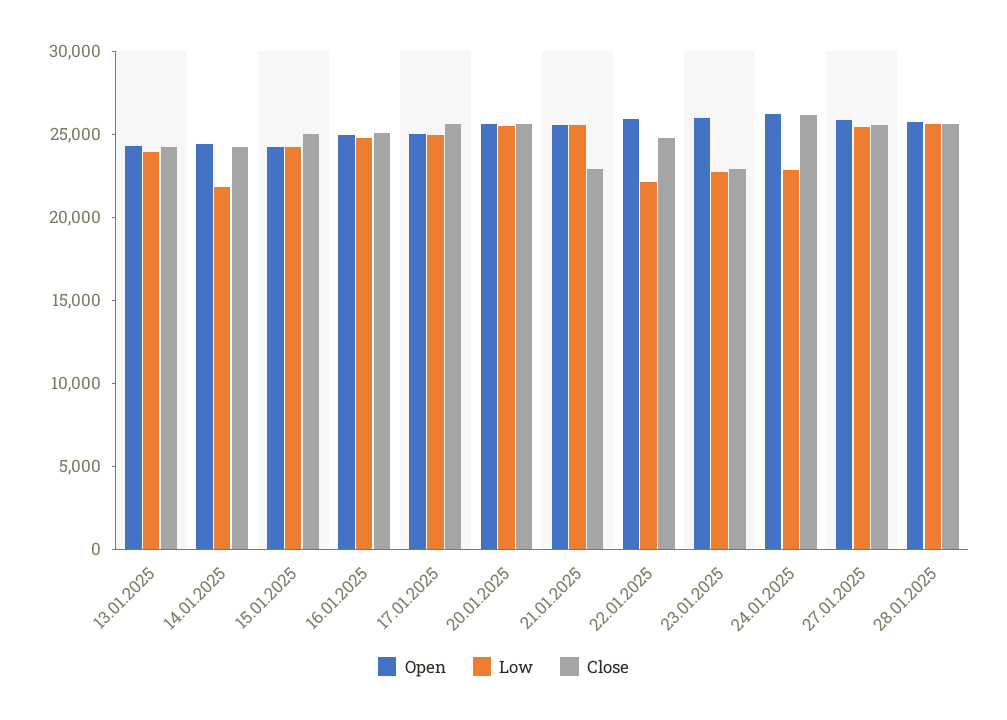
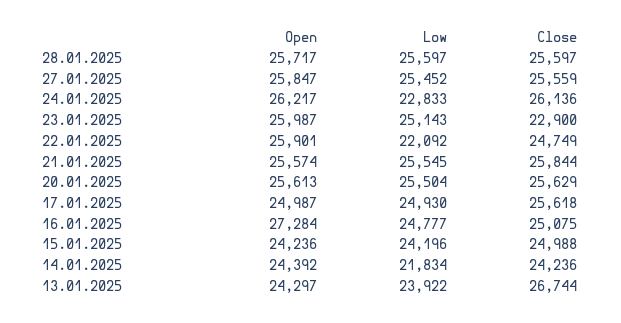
  {
    "Open": {
      "13.01.2025": 24297,
      "14.01.2025": 24392,
      "15.01.2025": 24236,
-     "16.01.2025": 25000,
+     "16.01.2025": 27284,
      "17.01.2025": 24987,
      "20.01.2025": 25613,
      "21.01.2025": 25574,
      "22.01.2025": 25901,
      "23.01.2025": 25987,
      "24.01.2025": 26217,
      "27.01.2025": 25847,
      "28.01.2025": 25717
    },
    "Low": {
      "13.01.2025": 23922,
      "14.01.2025": 21834,
      "15.01.2025": 24196,
      "16.01.2025": 24777,
      "17.01.2025": 24930,
      "20.01.2025": 25504,
      "21.01.2025": 25545,
      "22.01.2025": 22092,
-     "23.01.2025": 23000,
+     "23.01.2025": 25143,
      "24.01.2025": 22833,
      "27.01.2025": 25452,
      "28.01.2025": 25597
    },
    "Close": {
-     "13.01.2025": 24000,
+     "13.01.2025": 26744,
      "14.01.2025": 24236,
      "15.01.2025": 24988,
      "16.01.2025": 25075,
      "17.01.2025": 25618,
      "20.01.2025": 25629,
-     "21.01.2025": 23000,
+     "21.01.2025": 25844,
      "22.01.2025": 24749,
      "23.01.2025": 22900,
      "24.01.2025": 26136,
      "27.01.2025": 25559,
      "28.01.2025": 25597
    }
  }

